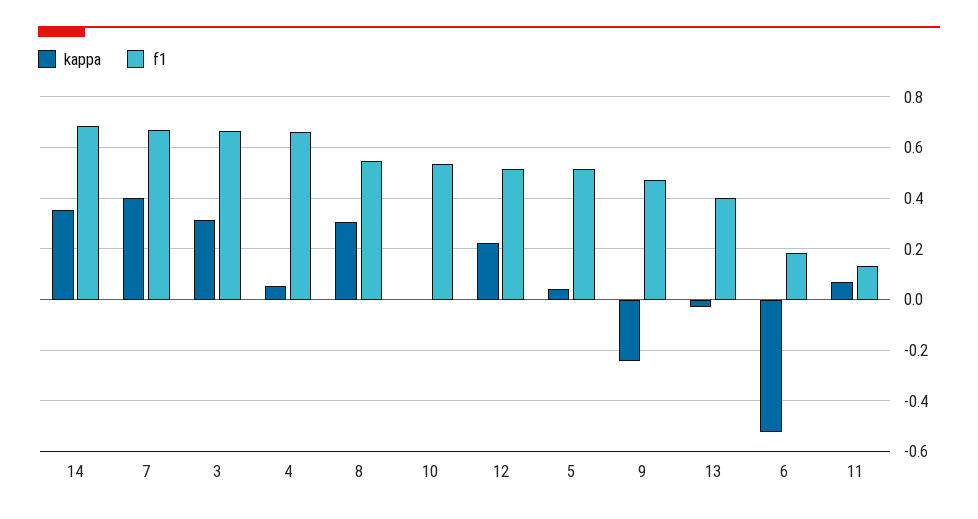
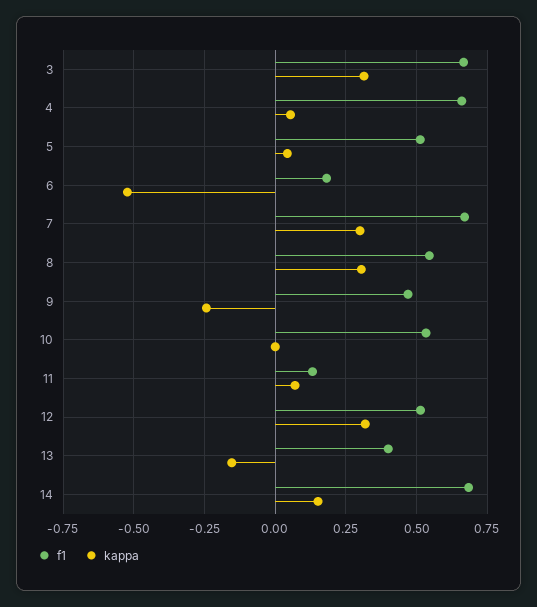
  {
    "kappa": {
-     "14": 0.35,
+     "14": 0.15,
-     "7": 0.4,
+     "7": 0.3,
      "3": 0.325,
      "4": 0.05,
      "8": 0.3,
      "10": 0,
-     "12": 0.225,
+     "12": 0.325,
      "5": 0.05,
      "9": -0.25,
-     "13": -0.025,
+     "13": -0.15,
      "6": -0.525,
      "11": 0.075
    },
    "f1": {
      "14": 0.675,
      "7": 0.675,
      "3": 0.675,
      "4": 0.65,
      "8": 0.55,
      "10": 0.525,
      "12": 0.525,
      "5": 0.525,
      "9": 0.475,
      "13": 0.4,
      "6": 0.175,
      "11": 0.125
    }
  }

